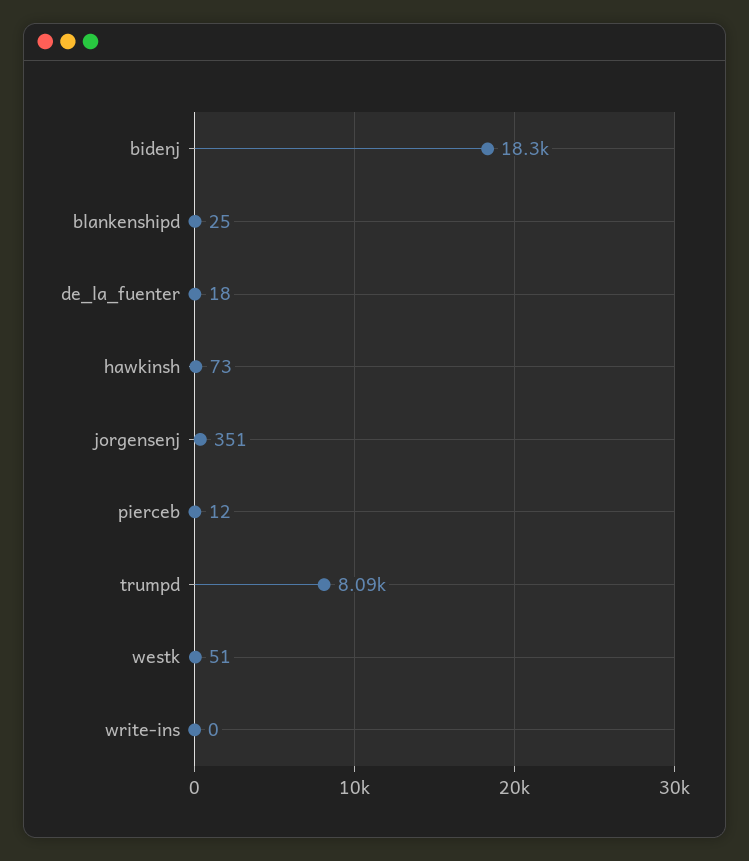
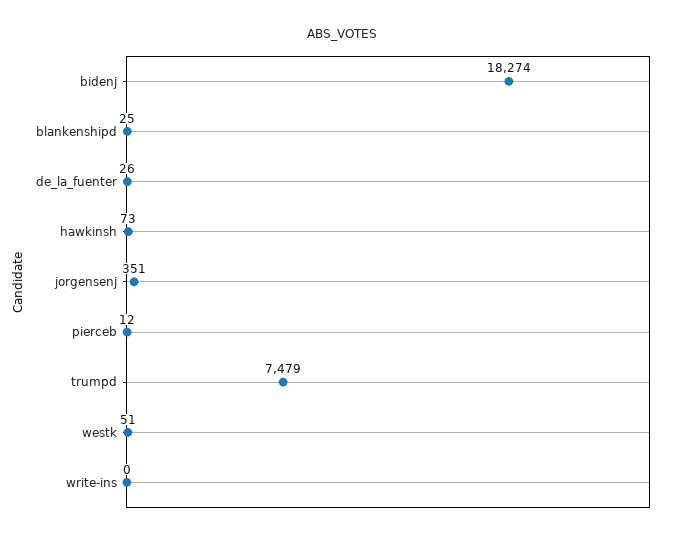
  {
    "bidenj": 18274,
    "blankenshipd": 25,
-   "de_la_fuenter": 18,
+   "de_la_fuenter": 26,
    "hawkinsh": 73,
    "jorgensenj": 351,
    "pierceb": 12,
-   "trumpd": 8090,
+   "trumpd": 7479,
    "westk": 51,
    "write-ins": 0
  }

